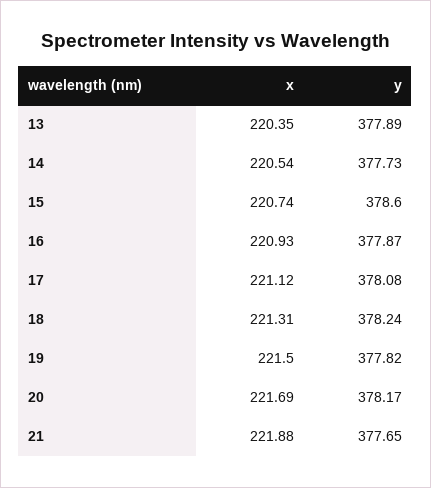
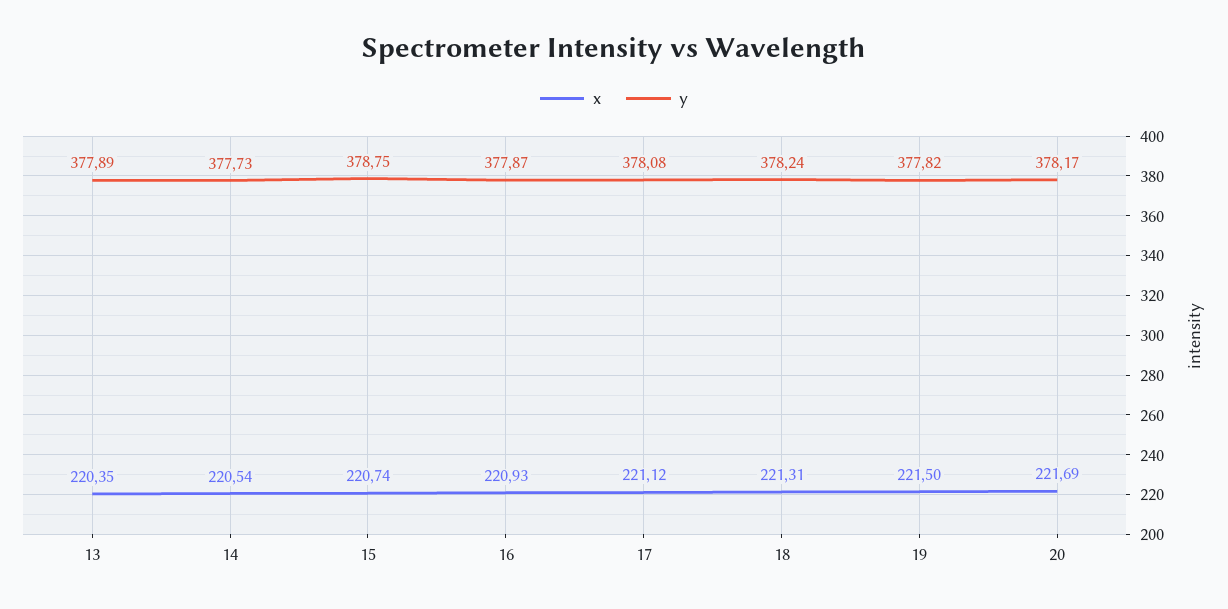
  {
    "x": {
      "13": 220.35,
      "14": 220.54,
      "15": 220.74,
      "16": 220.93,
      "17": 221.12,
      "18": 221.31,
      "19": 221.5,
-     "20": 221.69,
+     "20": 221.69
-     "21": 221.88
    },
    "y": {
      "13": 377.89,
      "14": 377.73,
-     "15": 378.6,
+     "15": 378.75,
      "16": 377.87,
      "17": 378.08,
      "18": 378.24,
      "19": 377.82,
-     "20": 378.17,
+     "20": 378.17
-     "21": 377.65
    }
  }

